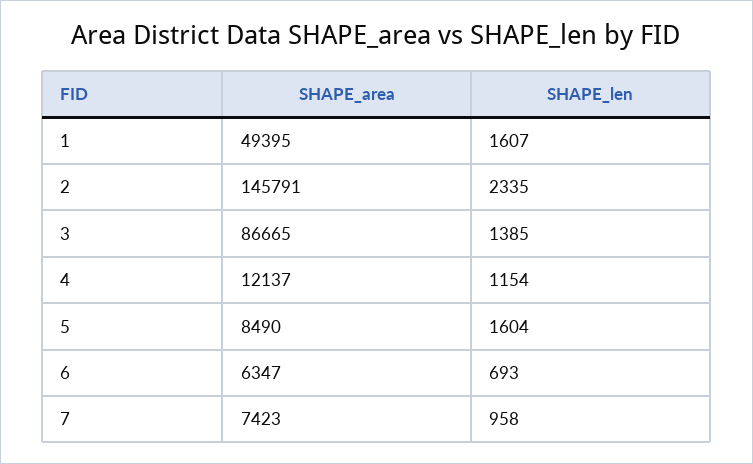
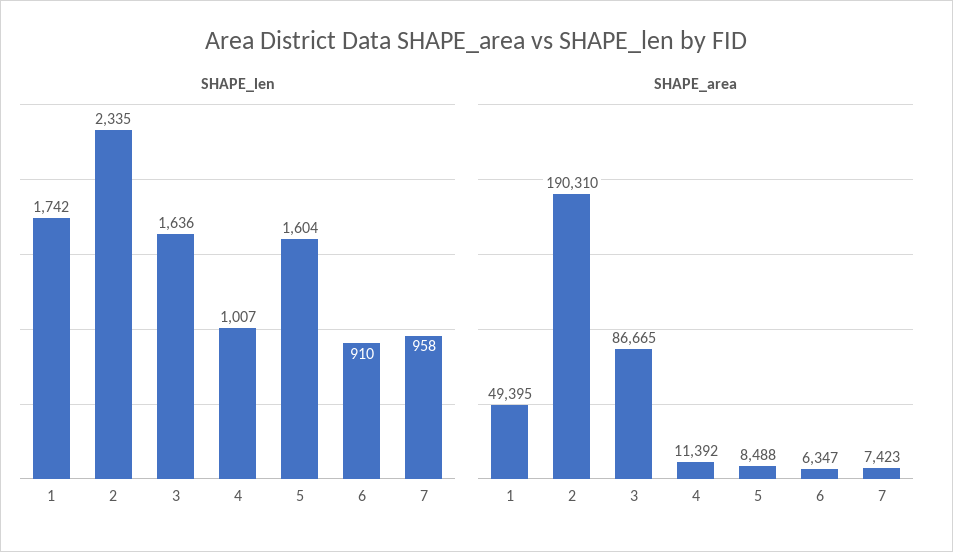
  {
    "SHAPE_area": {
      "1": 49395,
-     "2": 145791,
+     "2": 190310,
      "3": 86665,
-     "4": 12137,
+     "4": 11392,
-     "5": 8490,
+     "5": 8488,
      "6": 6347,
      "7": 7423
    },
    "SHAPE_len": {
-     "1": 1607,
+     "1": 1742,
      "2": 2335,
-     "3": 1385,
+     "3": 1636,
-     "4": 1154,
+     "4": 1007,
      "5": 1604,
-     "6": 693,
+     "6": 910,
      "7": 958
    }
  }

